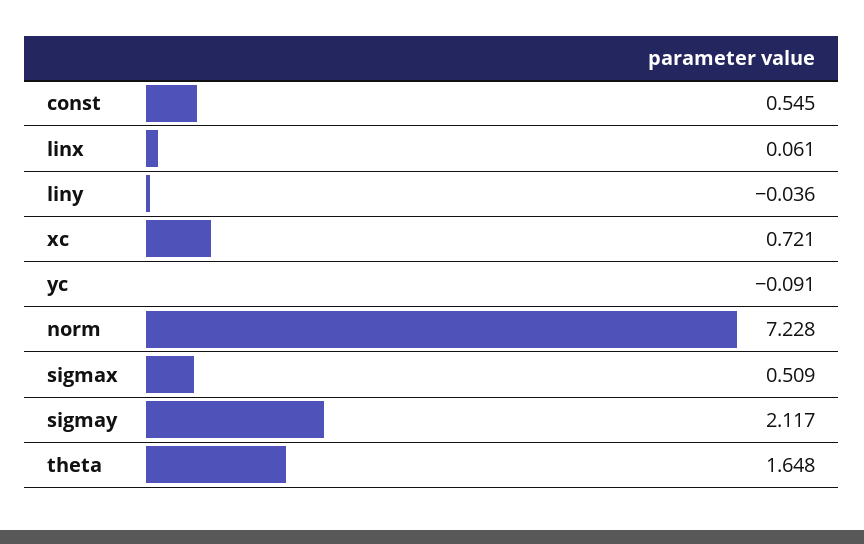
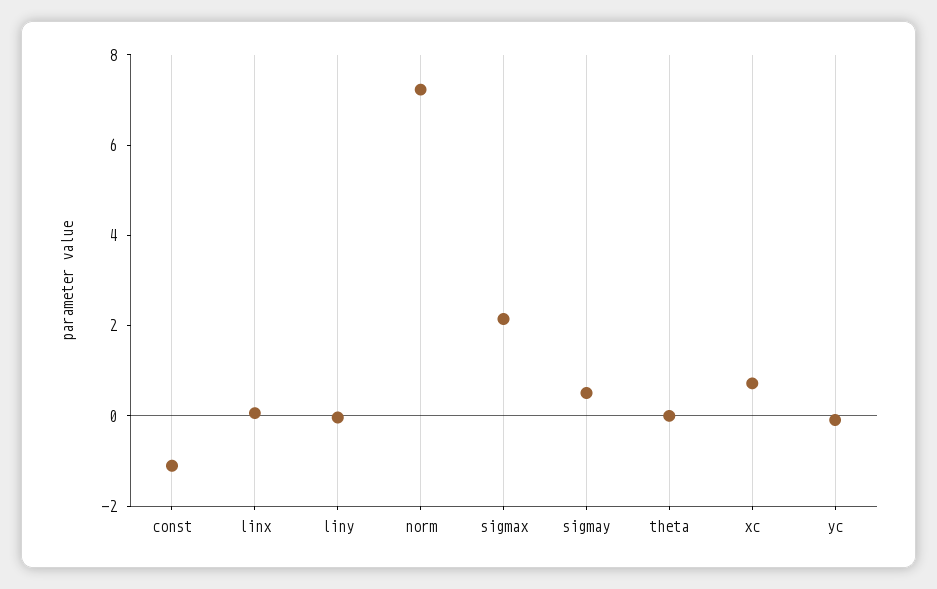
  {
-   "const": 0.545,
+   "const": -1,
    "linx": 0.061,
    "liny": -0.036,
    "xc": 0.721,
    "yc": -0.091,
    "norm": 7.228,
-   "sigmax": 0.509,
+   "sigmax": 2,
-   "sigmay": 2.117,
+   "sigmay": 0.5,
-   "theta": 1.648
+   "theta": 0
  }

